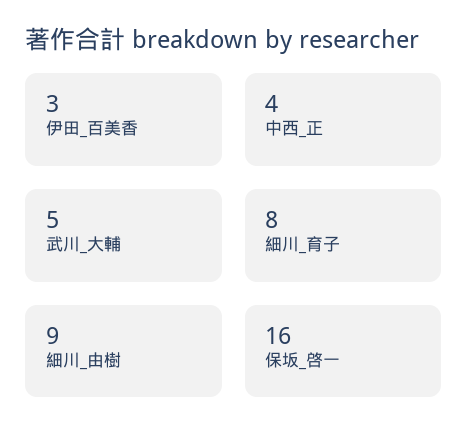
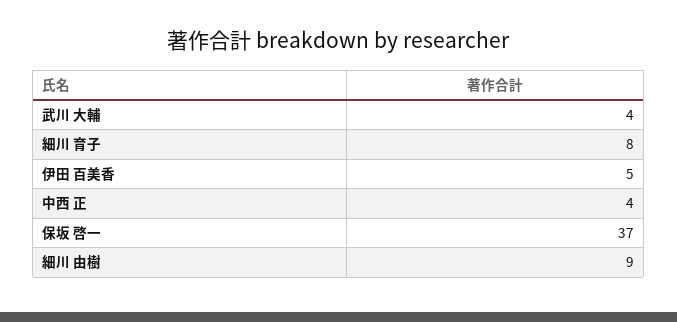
  {
-   "伊田_百美香": 3,
+   "伊田_百美香": 5,
    "中西_正": 4,
-   "武川_大輔": 5,
+   "武川_大輔": 4,
    "細川_育子": 8,
    "細川_由樹": 9,
-   "保坂_啓一": 16
+   "保坂_啓一": 37
  }

